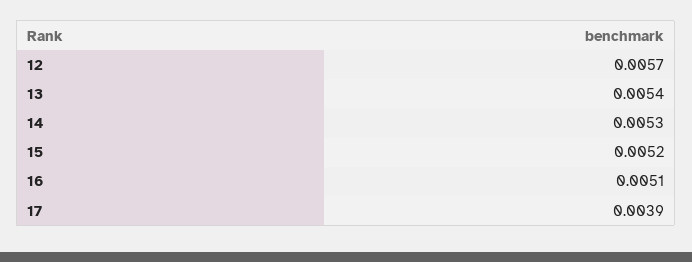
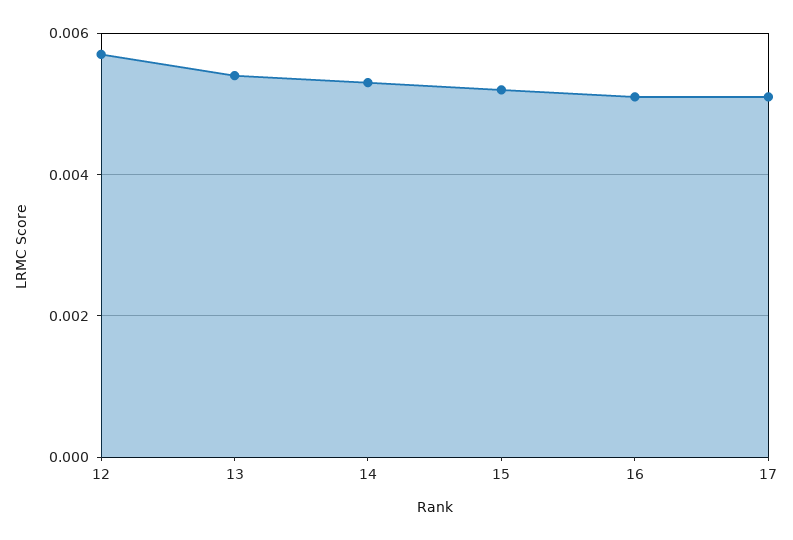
  {
    "12": 0.0057,
    "13": 0.0054,
    "14": 0.0053,
    "15": 0.0052,
    "16": 0.0051,
-   "17": 0.0039
+   "17": 0.005
  }

